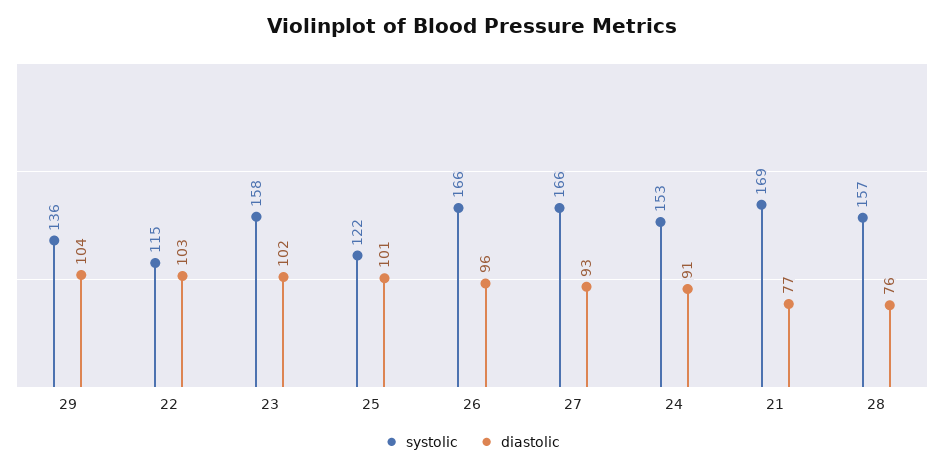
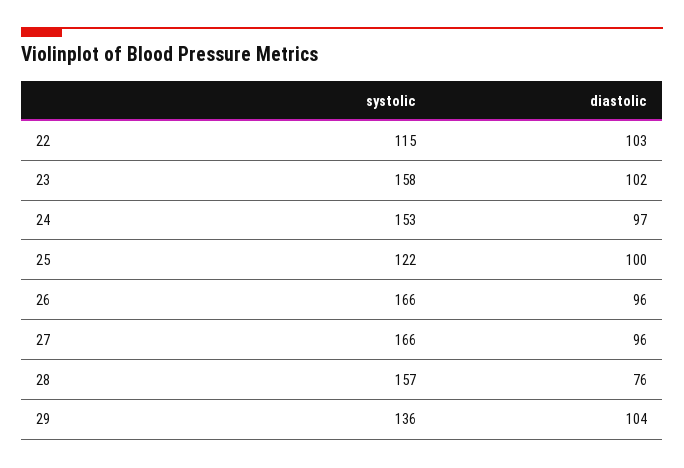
  {
    "systolic": {
      "29": 136,
      "22": 115,
      "23": 158,
      "25": 122,
      "26": 166,
      "27": 166,
      "24": 153,
-     "21": 169,
      "28": 157
    },
    "diastolic": {
      "29": 104,
      "22": 103,
      "23": 102,
-     "25": 101,
+     "25": 100,
      "26": 96,
-     "27": 93,
+     "27": 96,
-     "24": 91,
+     "24": 97,
-     "21": 77,
      "28": 76
    }
  }

